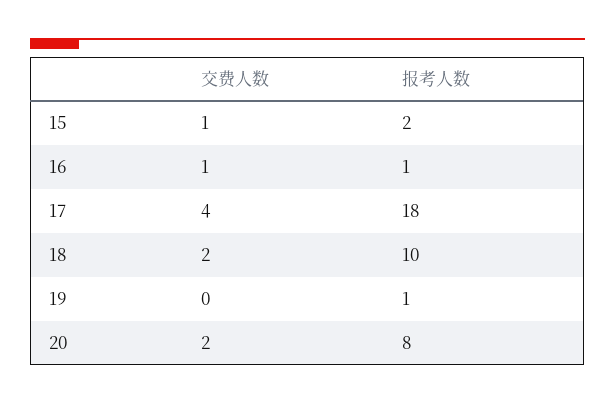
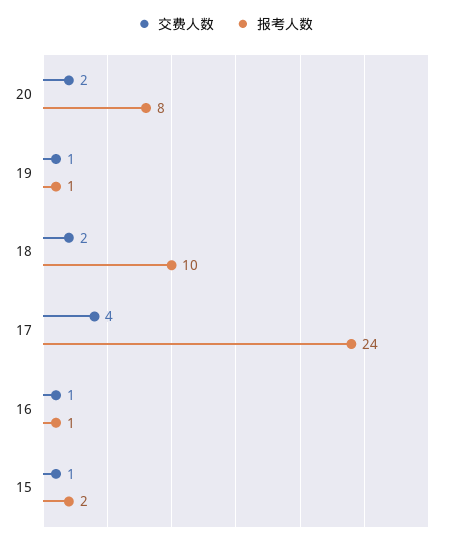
  {
    "交费人数": {
      "15": 1,
      "16": 1,
      "17": 4,
      "18": 2,
-     "19": 0,
+     "19": 1,
      "20": 2
    },
    "报考人数": {
      "15": 2,
      "16": 1,
-     "17": 18,
+     "17": 24,
      "18": 10,
      "19": 1,
      "20": 8
    }
  }

